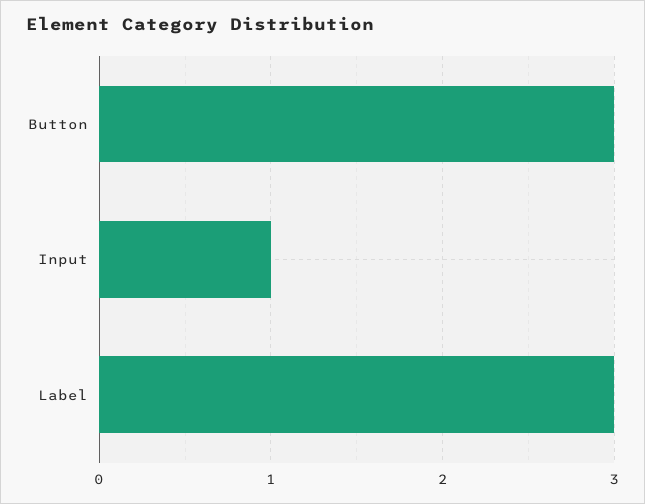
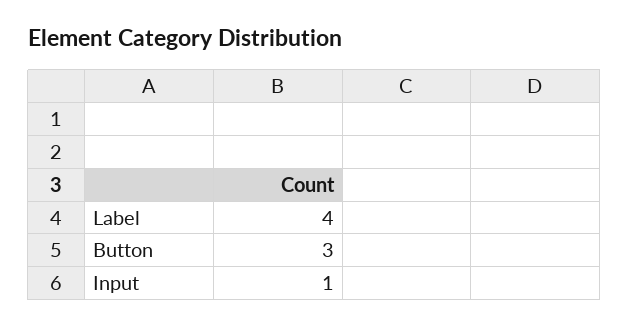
  {
    "Button": 3,
    "Input": 1,
-   "Label": 3
+   "Label": 4
  }

